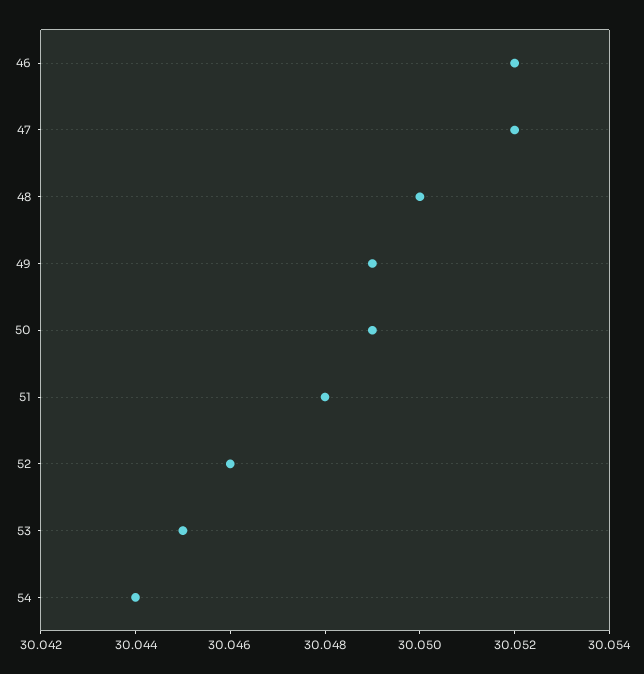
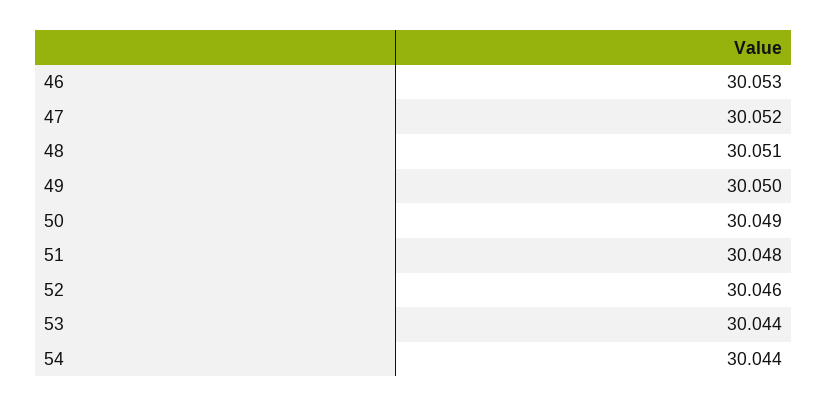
  {
-   "46": 30.052,
+   "46": 30.053,
    "47": 30.052,
-   "48": 30.05,
+   "48": 30.051,
-   "49": 30.049,
+   "49": 30.05,
    "50": 30.049,
    "51": 30.048,
    "52": 30.046,
-   "53": 30.045,
+   "53": 30.044,
    "54": 30.044
  }

